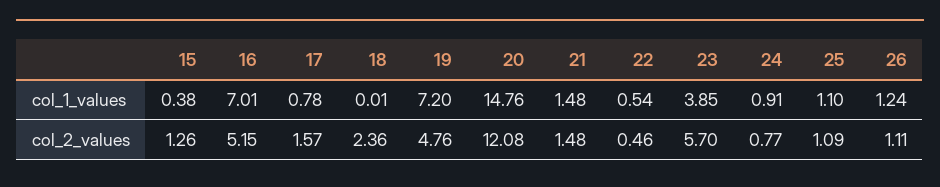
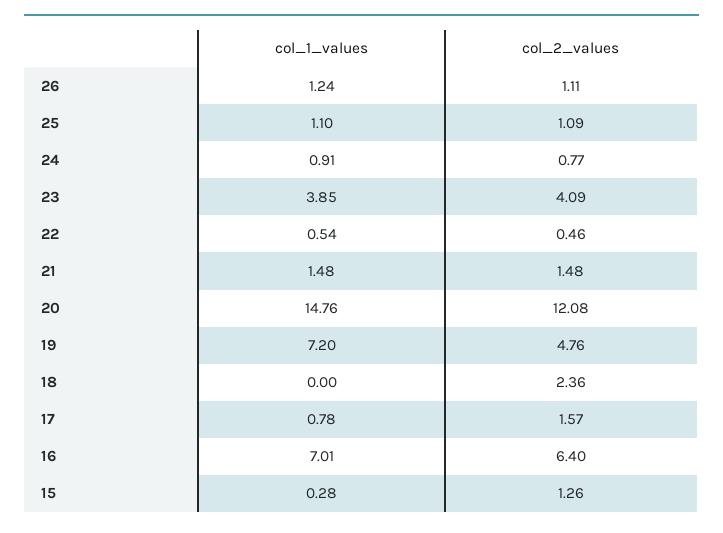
  {
    "15": {
-     "col_1_values": 0.38,
+     "col_1_values": 0.28,
      "col_2_values": 1.26
    },
    "16": {
      "col_1_values": 7.01,
-     "col_2_values": 5.15
+     "col_2_values": 6.4
    },
    "17": {
      "col_1_values": 0.78,
      "col_2_values": 1.57
    },
    "18": {
-     "col_1_values": 0.01,
+     "col_1_values": 0,
      "col_2_values": 2.36
    },
    "19": {
      "col_1_values": 7.2,
      "col_2_values": 4.76
    },
    "20": {
      "col_1_values": 14.76,
      "col_2_values": 12.08
    },
    "21": {
      "col_1_values": 1.48,
      "col_2_values": 1.48
    },
    "22": {
      "col_1_values": 0.54,
      "col_2_values": 0.46
    },
    "23": {
      "col_1_values": 3.85,
-     "col_2_values": 5.7
+     "col_2_values": 4.09
    },
    "24": {
      "col_1_values": 0.91,
      "col_2_values": 0.77
    },
    "25": {
      "col_1_values": 1.1,
      "col_2_values": 1.09
    },
    "26": {
      "col_1_values": 1.24,
      "col_2_values": 1.11
    }
  }

